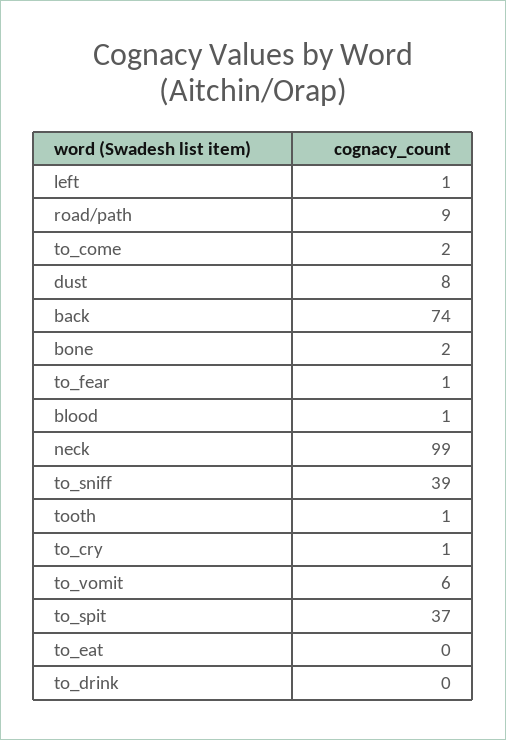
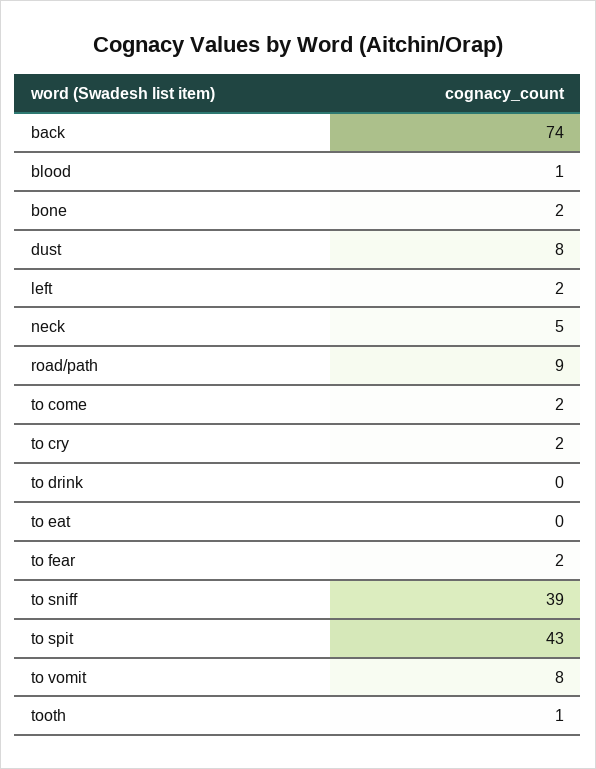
  {
-   "left": 1,
+   "left": 2,
    "road/path": 9,
    "to_come": 2,
    "dust": 8,
    "back": 74,
    "bone": 2,
-   "to_fear": 1,
+   "to_fear": 2,
    "blood": 1,
-   "neck": 99,
+   "neck": 5,
    "to_sniff": 39,
    "tooth": 1,
-   "to_cry": 1,
+   "to_cry": 2,
-   "to_vomit": 6,
+   "to_vomit": 8,
-   "to_spit": 37,
+   "to_spit": 43,
    "to_eat": 0,
    "to_drink": 0
  }

